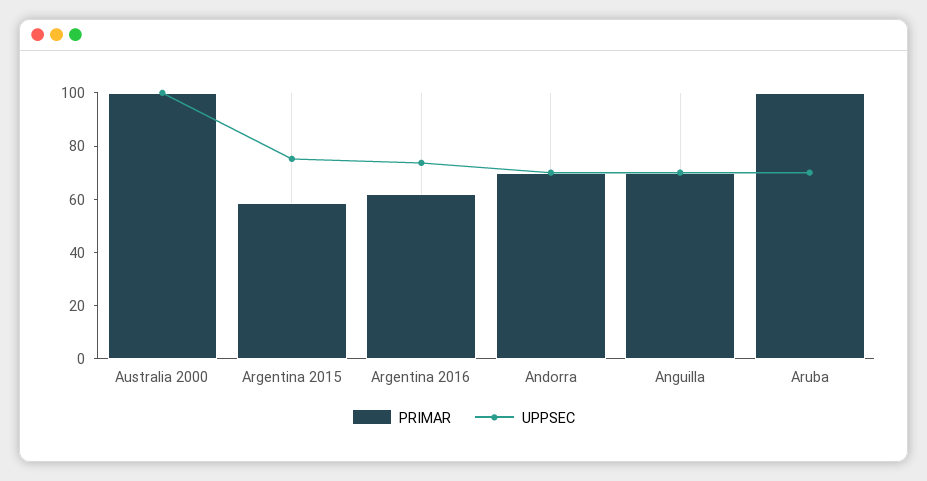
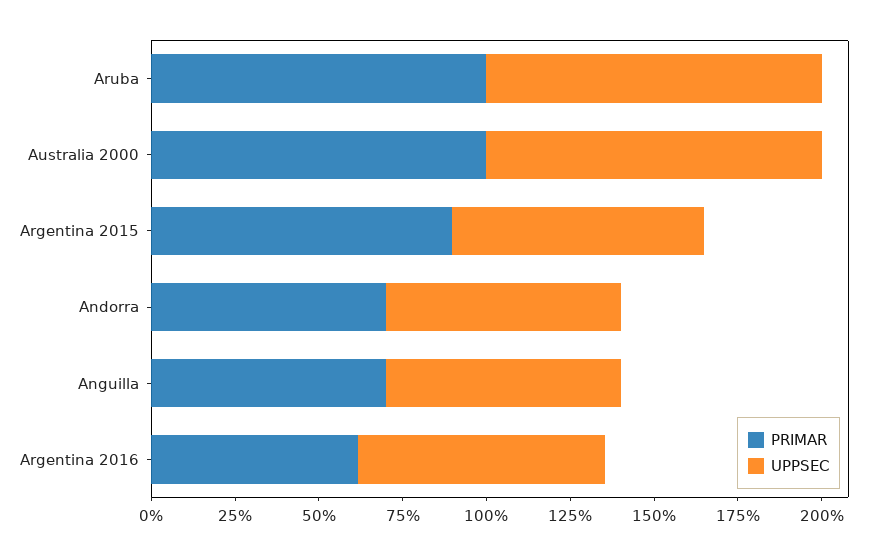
  {
    "PRIMAR": {
      "Australia 2000": 100,
-     "Argentina 2015": 60,
+     "Argentina 2015": 90,
      "Argentina 2016": 60,
      "Andorra": 70,
      "Anguilla": 70,
      "Aruba": 100
    },
    "UPPSEC": {
      "Australia 2000": 100,
      "Argentina 2015": 75,
      "Argentina 2016": 75,
      "Andorra": 70,
      "Anguilla": 70,
-     "Aruba": 70
+     "Aruba": 100
    }
  }

